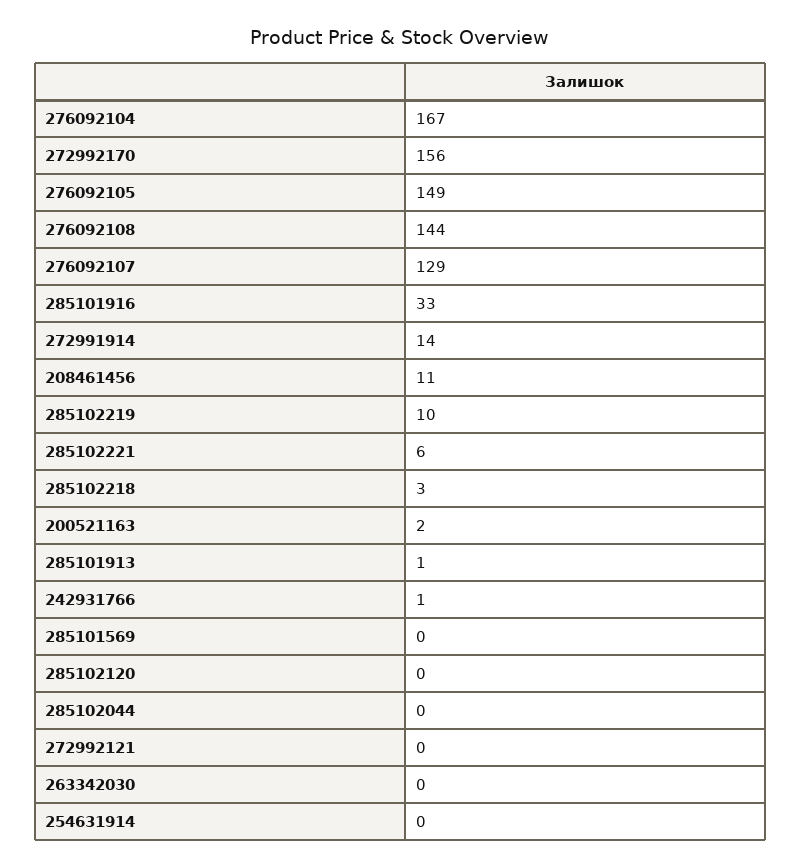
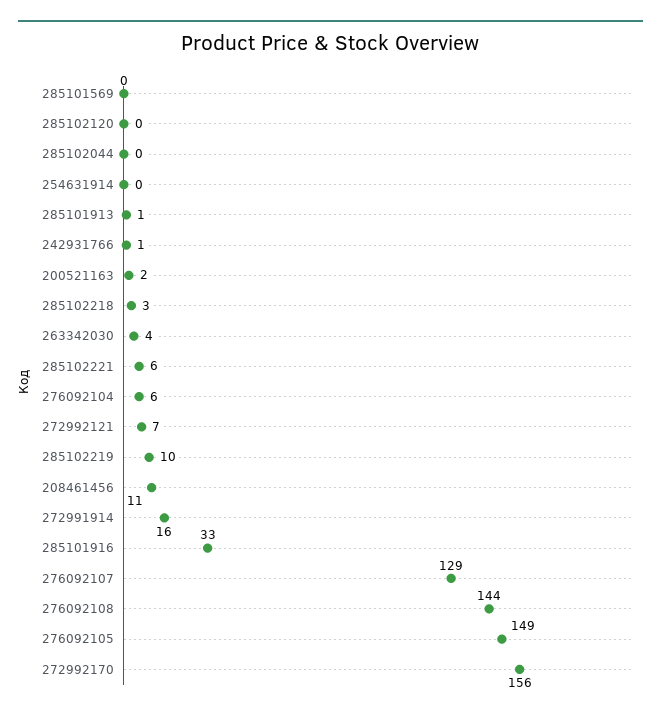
  {
-   "276092104": 167,
+   "276092104": 6,
    "272992170": 156,
    "276092105": 149,
    "276092108": 144,
    "276092107": 129,
    "285101916": 33,
-   "272991914": 14,
+   "272991914": 16,
    "208461456": 11,
    "285102219": 10,
    "285102221": 6,
    "285102218": 3,
    "200521163": 2,
    "285101913": 1,
    "242931766": 1,
    "285101569": 0,
    "285102120": 0,
    "285102044": 0,
-   "272992121": 0,
+   "272992121": 7,
-   "263342030": 0,
+   "263342030": 4,
    "254631914": 0
  }

